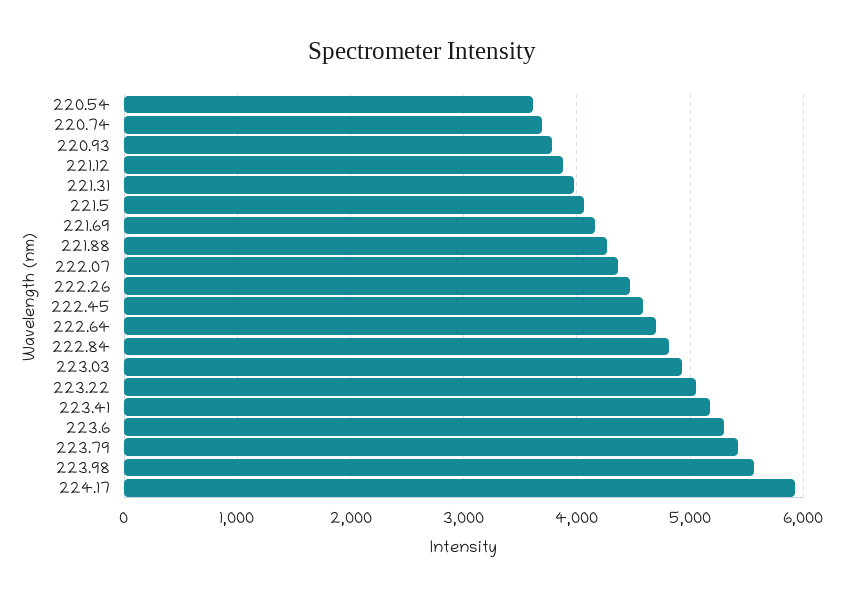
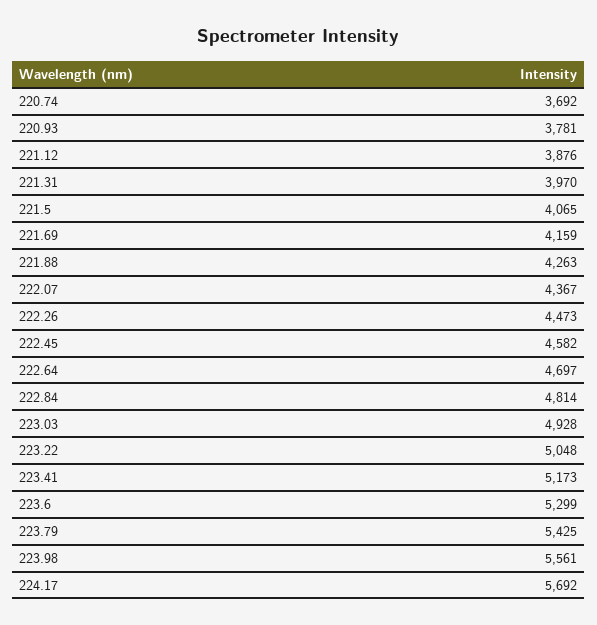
  {
-   "220.54": 3600,
    "220.74": 3692,
    "220.93": 3781,
    "221.12": 3876,
    "221.31": 3970,
    "221.5": 4065,
    "221.69": 4159,
    "221.88": 4263,
    "222.07": 4367,
    "222.26": 4473,
    "222.45": 4582,
    "222.64": 4697,
    "222.84": 4814,
    "223.03": 4928,
    "223.22": 5048,
    "223.41": 5173,
    "223.6": 5299,
    "223.79": 5425,
    "223.98": 5561,
-   "224.17": 5900
+   "224.17": 5692
  }

